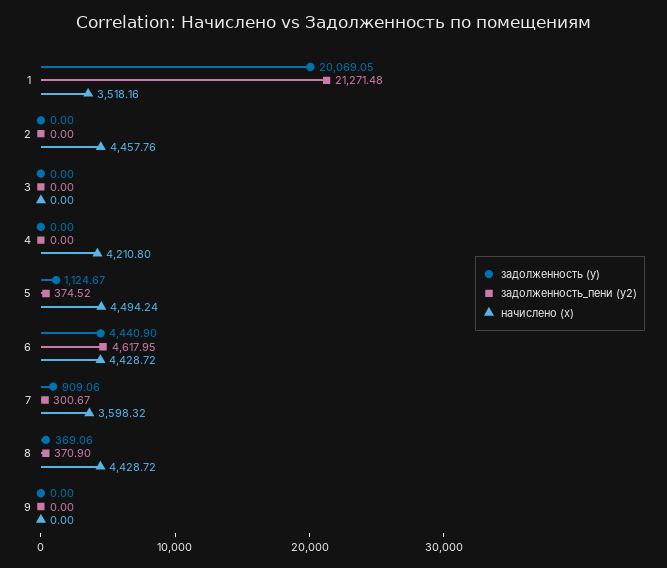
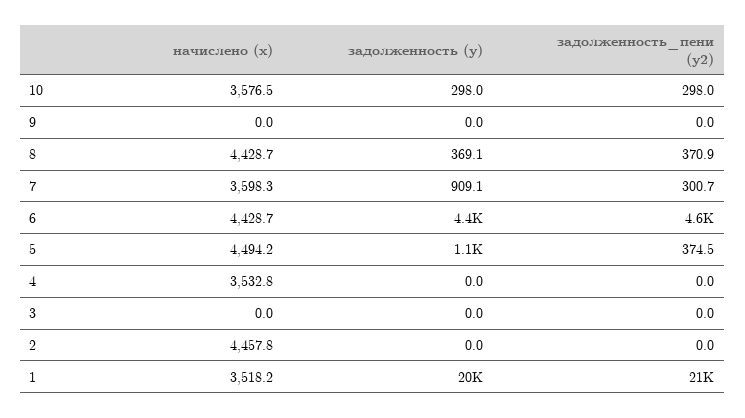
  {
    "задолженность (y)": {
      "1": 20069.05,
      "2": 0,
      "3": 0,
      "4": 0,
      "5": 1124.67,
      "6": 4440.9,
      "7": 909.06,
      "8": 369.06,
-     "9": 0
+     "9": 0,
+     "10": 298
    },
    "задолженность_пени (y2)": {
      "1": 21271.48,
      "2": 0,
      "3": 0,
      "4": 0,
      "5": 374.52,
      "6": 4617.95,
      "7": 300.67,
      "8": 370.9,
-     "9": 0
+     "9": 0,
+     "10": 298
    },
    "начислено (x)": {
      "1": 3518.16,
      "2": 4457.76,
      "3": 0,
-     "4": 4210.8,
+     "4": 3532.8,
      "5": 4494.24,
      "6": 4428.72,
      "7": 3598.32,
      "8": 4428.72,
-     "9": 0
+     "9": 0,
+     "10": 3576.5
    }
  }

